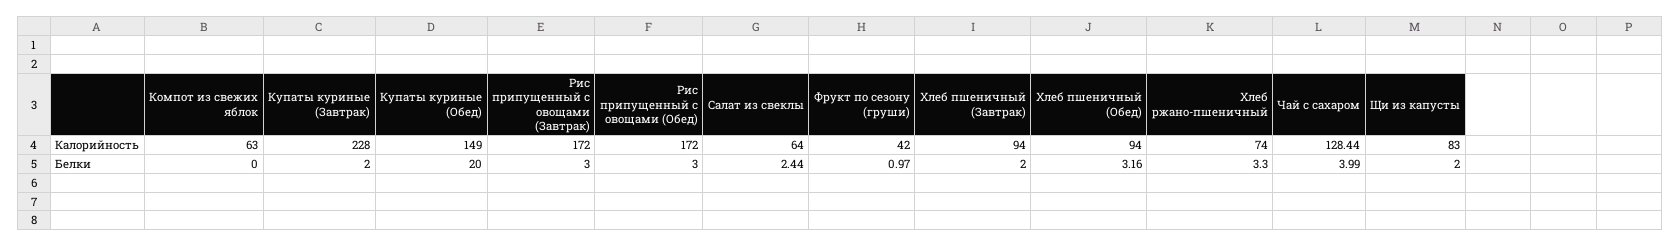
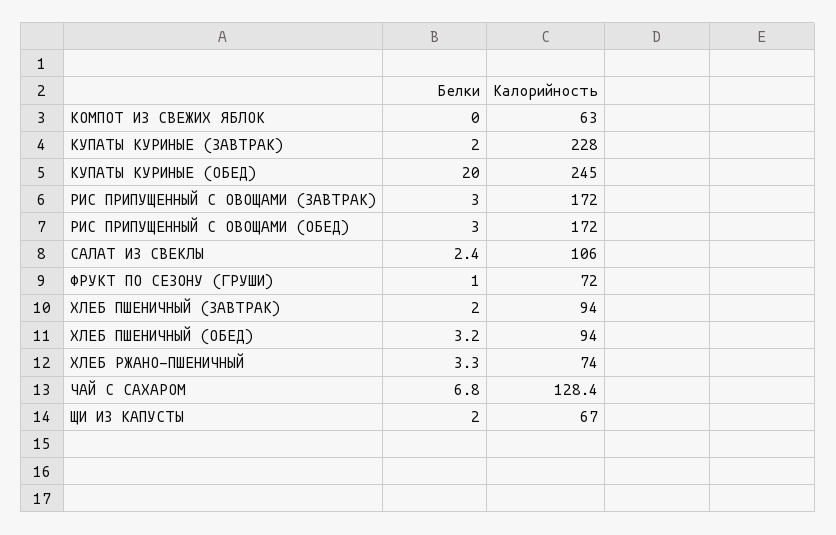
  {
    "Компот из свежих яблок": {
      "Калорийность": 63,
      "Белки": 0
    },
    "Купаты куриные (Завтрак)": {
      "Калорийность": 228,
      "Белки": 2
    },
    "Купаты куриные (Обед)": {
-     "Калорийность": 149,
+     "Калорийность": 245,
      "Белки": 20
    },
    "Рис припущенный с овощами (Завтрак)": {
      "Калорийность": 172,
      "Белки": 3
    },
    "Рис припущенный с овощами (Обед)": {
      "Калорийность": 172,
      "Белки": 3
    },
    "Салат из свеклы": {
-     "Калорийность": 64,
+     "Калорийность": 106,
      "Белки": 2.44
    },
    "Фрукт по сезону (груши)": {
-     "Калорийность": 42,
+     "Калорийность": 72,
      "Белки": 0.97
    },
    "Хлеб пшеничный (Завтрак)": {
      "Калорийность": 94,
      "Белки": 2
    },
    "Хлеб пшеничный (Обед)": {
      "Калорийность": 94,
      "Белки": 3.16
    },
    "Хлеб ржано-пшеничный": {
      "Калорийность": 74,
      "Белки": 3.3
    },
    "Чай с сахаром": {
      "Калорийность": 128.44,
-     "Белки": 3.99
+     "Белки": 6.8
    },
    "Щи из капусты": {
-     "Калорийность": 83,
+     "Калорийность": 67,
      "Белки": 2
    }
  }

